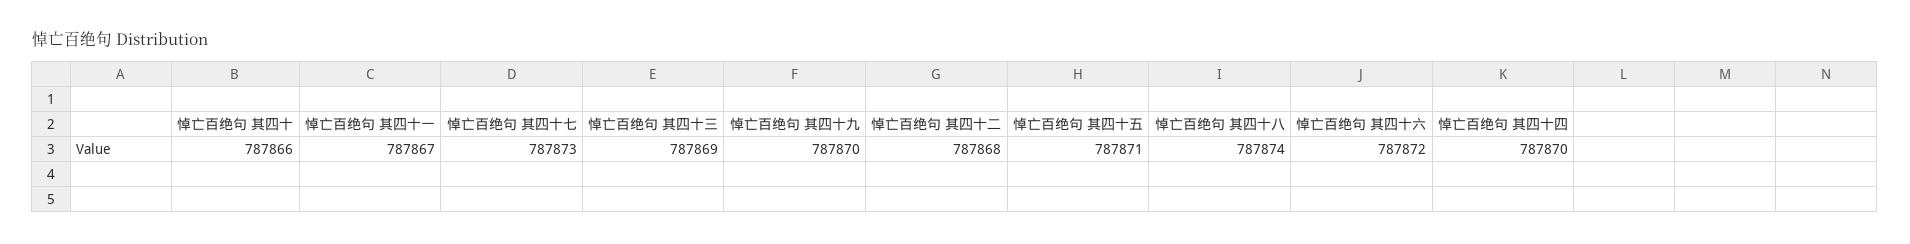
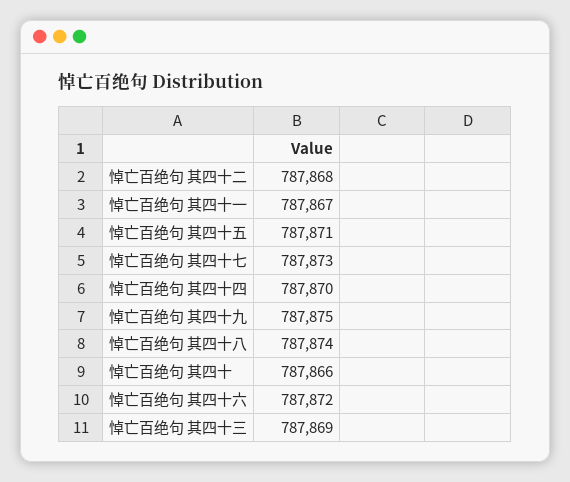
  {
    "悼亡百绝句 其四十": 787866,
    "悼亡百绝句 其四十一": 787867,
    "悼亡百绝句 其四十七": 787873,
    "悼亡百绝句 其四十三": 787869,
-   "悼亡百绝句 其四十九": 787870,
+   "悼亡百绝句 其四十九": 787875,
    "悼亡百绝句 其四十二": 787868,
    "悼亡百绝句 其四十五": 787871,
    "悼亡百绝句 其四十八": 787874,
    "悼亡百绝句 其四十六": 787872,
    "悼亡百绝句 其四十四": 787870
  }

